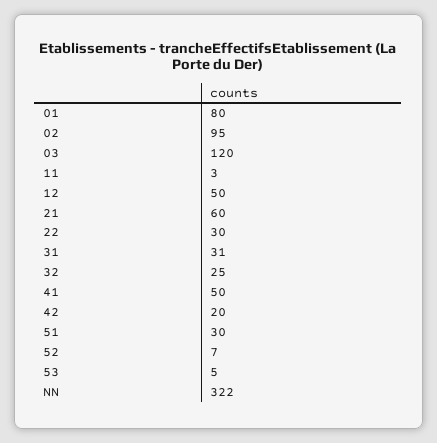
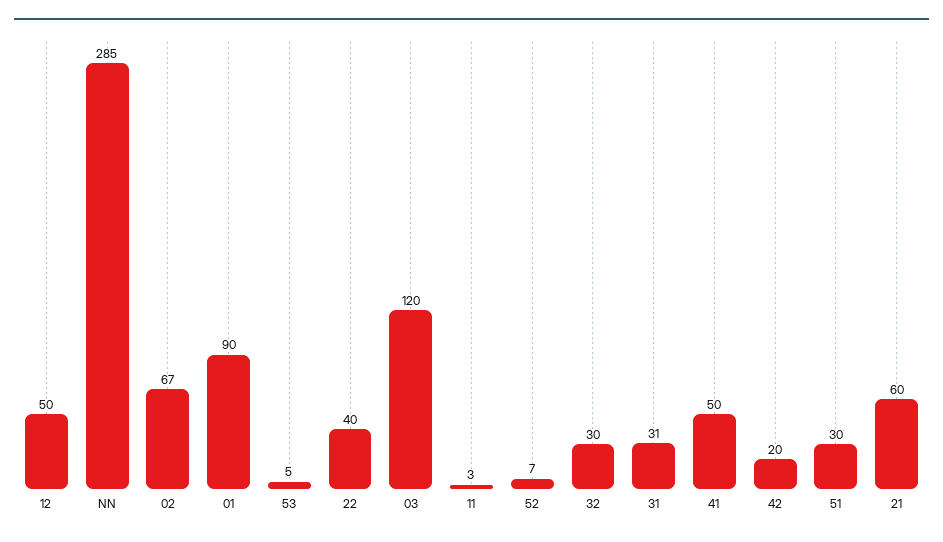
  {
-   "01": 80,
+   "01": 90,
-   "02": 95,
+   "02": 67,
    "03": 120,
    "11": 3,
    "12": 50,
    "21": 60,
-   "22": 30,
+   "22": 40,
    "31": 31,
-   "32": 25,
+   "32": 30,
    "41": 50,
    "42": 20,
    "51": 30,
    "52": 7,
    "53": 5,
-   "NN": 322
+   "NN": 285
  }

